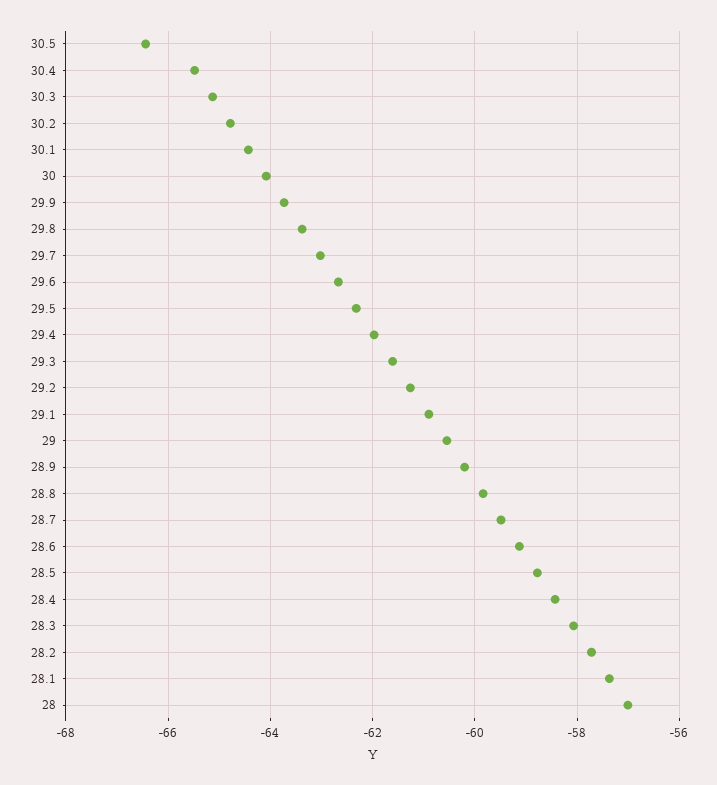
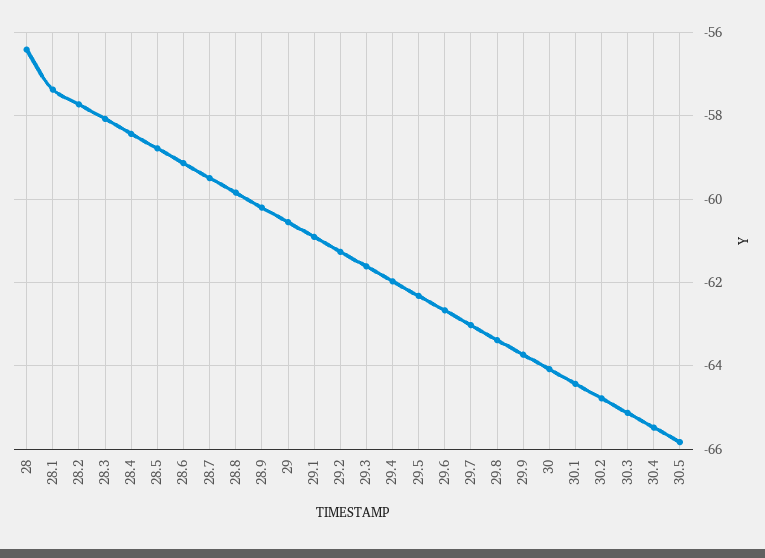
  {
-   "30.5": -66.4,
+   "30.5": -65.8,
    "30.4": -65.4,
    "30.3": -65.2,
    "30.2": -64.8,
    "30.1": -64.4,
    "30": -64,
    "29.9": -63.8,
    "29.8": -63.4,
    "29.7": -63,
    "29.6": -62.6,
    "29.5": -62.4,
    "29.4": -62,
    "29.3": -61.6,
    "29.2": -61.2,
    "29.1": -61,
    "29": -60.6,
    "28.9": -60.2,
    "28.8": -59.8,
    "28.7": -59.4,
    "28.6": -59.2,
    "28.5": -58.8,
    "28.4": -58.4,
    "28.3": -58,
    "28.2": -57.8,
    "28.1": -57.4,
-   "28": -57
+   "28": -56.4
  }

